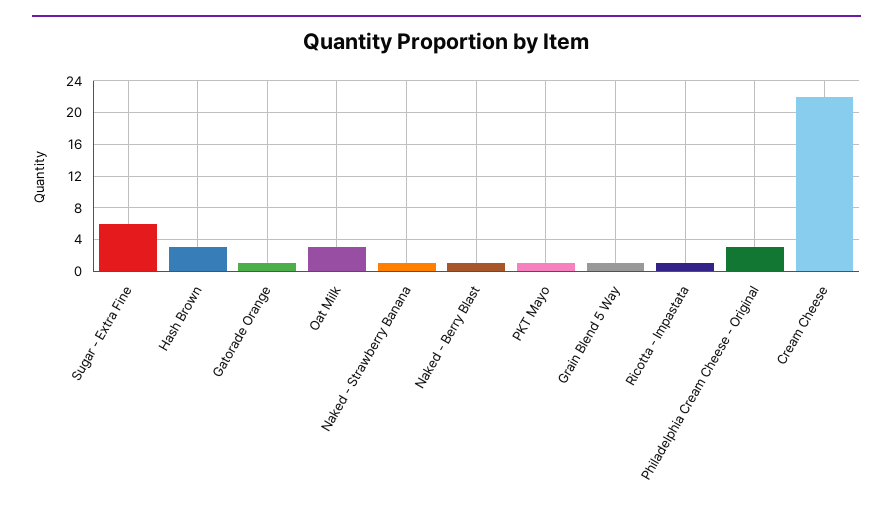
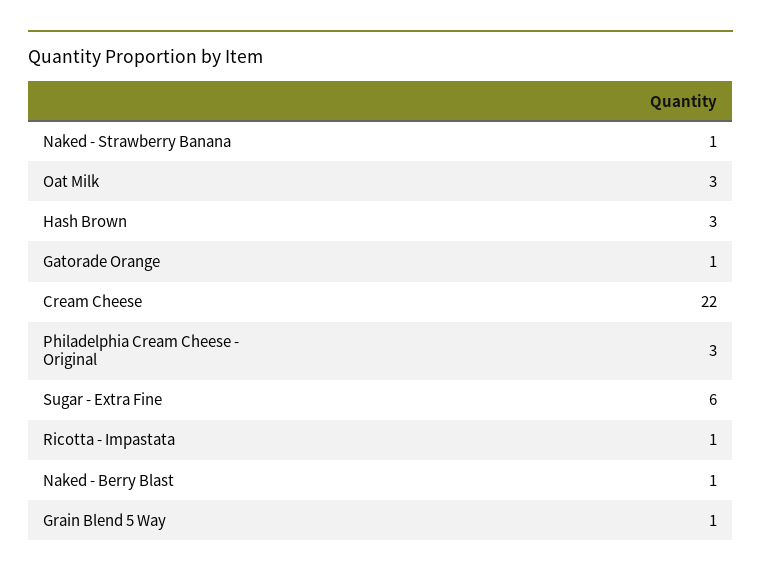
  {
    "Sugar - Extra Fine": 6,
    "Hash Brown": 3,
    "Gatorade Orange": 1,
    "Oat Milk": 3,
    "Naked - Strawberry Banana": 1,
    "Naked - Berry Blast": 1,
-   "PKT Mayo": 1,
    "Grain Blend 5 Way": 1,
    "Ricotta - Impastata": 1,
    "Philadelphia Cream Cheese - Original": 3,
    "Cream Cheese": 22
  }

